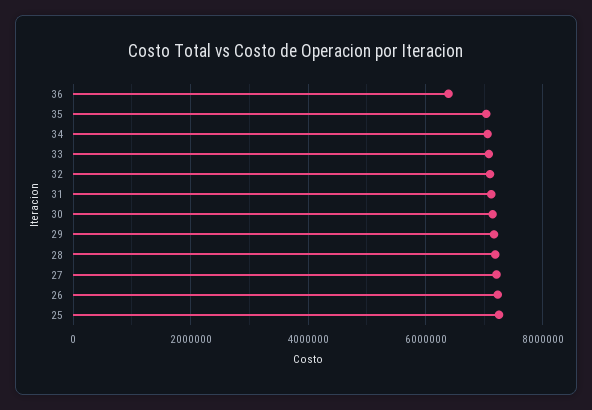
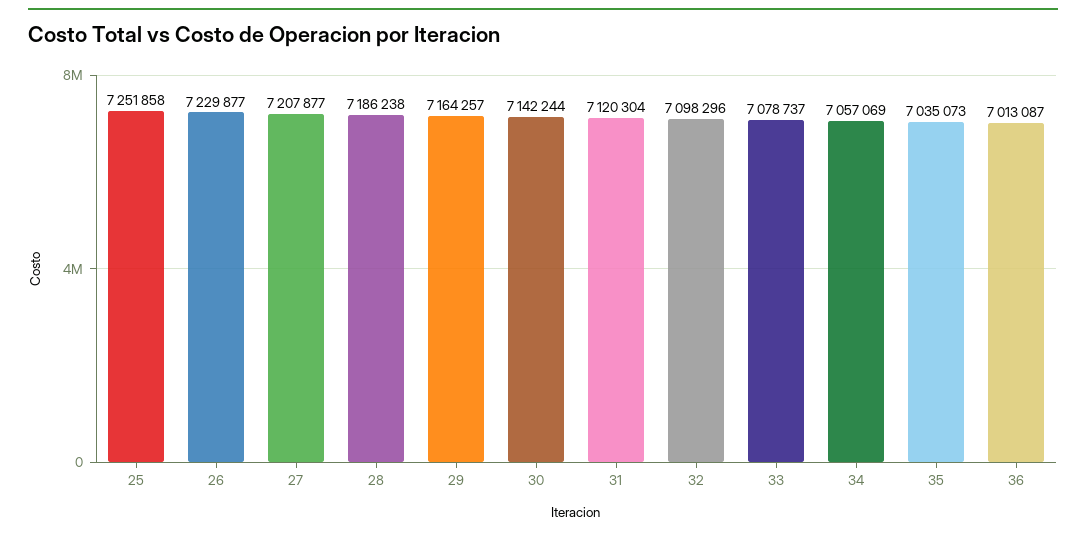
  {
-   "36": 6400000,
+   "36": 7013087,
    "35": 7035073,
    "34": 7057069,
    "33": 7078737,
    "32": 7098296,
    "31": 7120304,
    "30": 7142244,
    "29": 7164257,
    "28": 7186238,
    "27": 7207877,
    "26": 7229877,
    "25": 7251858
  }

